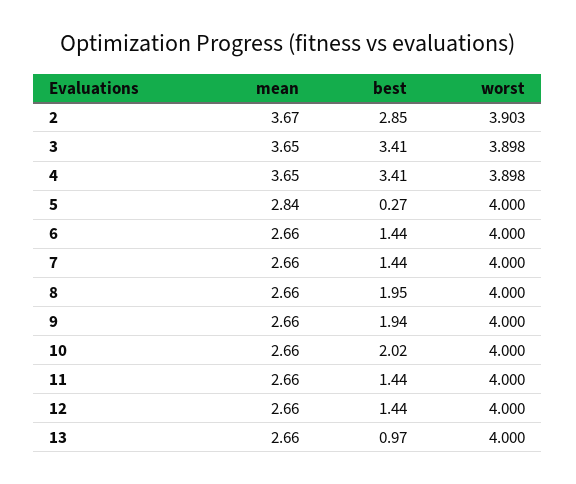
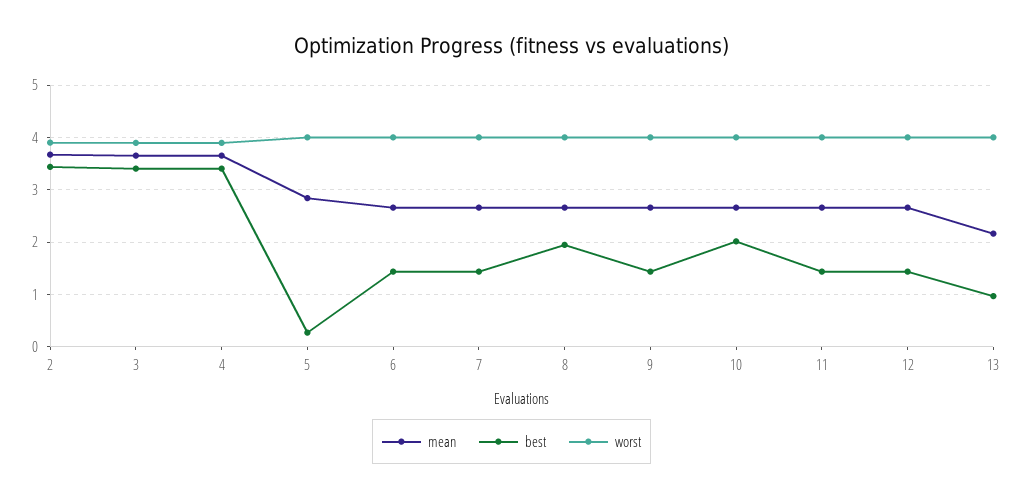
  {
    "mean": {
      "2": 3.67,
      "3": 3.65,
      "4": 3.65,
      "5": 2.84,
      "6": 2.66,
      "7": 2.66,
      "8": 2.66,
      "9": 2.66,
      "10": 2.66,
      "11": 2.66,
      "12": 2.66,
-     "13": 2.66
+     "13": 2.2
    },
    "best": {
-     "2": 2.85,
+     "2": 3.4,
      "3": 3.41,
      "4": 3.41,
      "5": 0.27,
      "6": 1.44,
      "7": 1.44,
      "8": 1.95,
-     "9": 1.94,
+     "9": 1.4,
      "10": 2.02,
      "11": 1.44,
      "12": 1.44,
      "13": 0.97
    },
    "worst": {
      "2": 3.903,
      "3": 3.898,
      "4": 3.898,
      "5": 4,
      "6": 4,
      "7": 4,
      "8": 4,
      "9": 4,
      "10": 4,
      "11": 4,
      "12": 4,
      "13": 4
    }
  }

